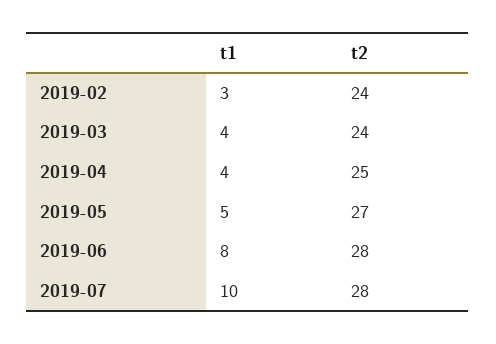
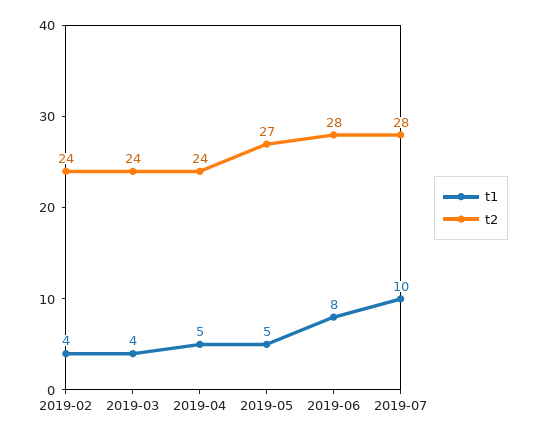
  {
    "t1": {
-     "2019-02": 3,
+     "2019-02": 4,
      "2019-03": 4,
-     "2019-04": 4,
+     "2019-04": 5,
      "2019-05": 5,
      "2019-06": 8,
      "2019-07": 10
    },
    "t2": {
      "2019-02": 24,
      "2019-03": 24,
-     "2019-04": 25,
+     "2019-04": 24,
      "2019-05": 27,
      "2019-06": 28,
      "2019-07": 28
    }
  }

